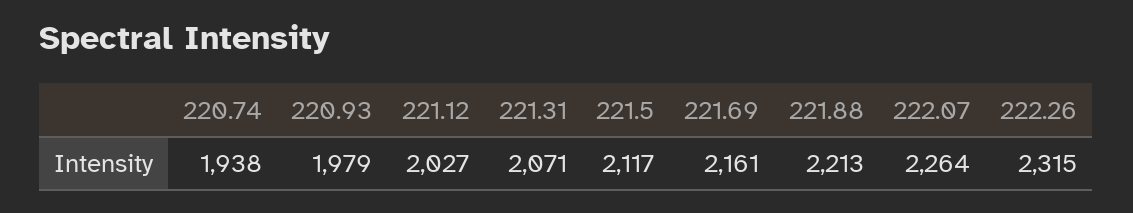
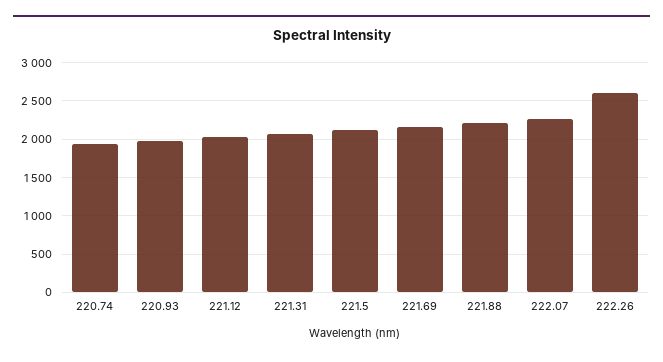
  {
    "220.74": 1938,
    "220.93": 1979,
    "221.12": 2027,
    "221.31": 2071,
    "221.5": 2117,
    "221.69": 2161,
    "221.88": 2213,
    "222.07": 2264,
-   "222.26": 2315
+   "222.26": 2600
  }

